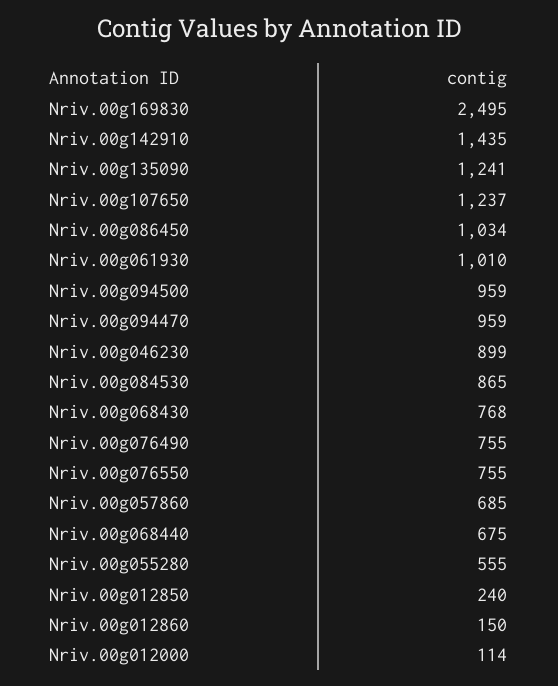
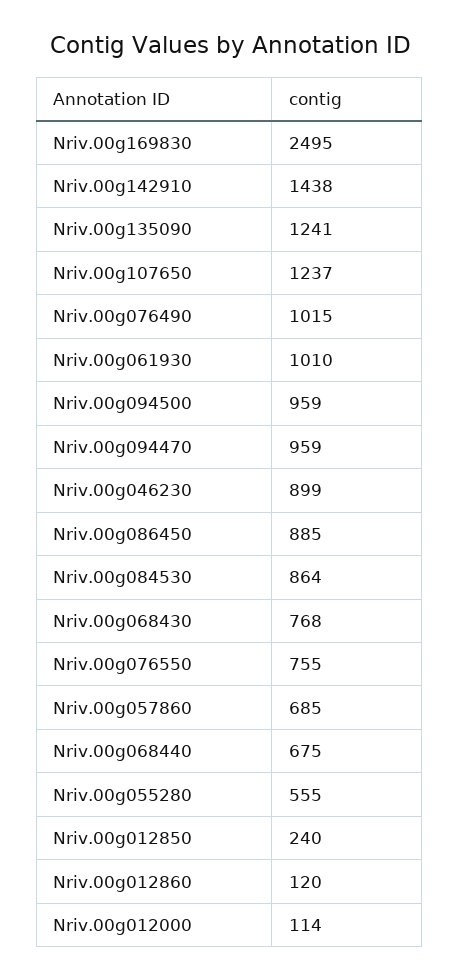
  {
    "Nriv.00g169830": 2495,
-   "Nriv.00g142910": 1435,
+   "Nriv.00g142910": 1438,
    "Nriv.00g135090": 1241,
    "Nriv.00g107650": 1237,
-   "Nriv.00g086450": 1034,
+   "Nriv.00g086450": 885,
    "Nriv.00g061930": 1010,
    "Nriv.00g094500": 959,
    "Nriv.00g094470": 959,
    "Nriv.00g046230": 899,
-   "Nriv.00g084530": 865,
+   "Nriv.00g084530": 864,
    "Nriv.00g068430": 768,
-   "Nriv.00g076490": 755,
+   "Nriv.00g076490": 1015,
    "Nriv.00g076550": 755,
    "Nriv.00g057860": 685,
    "Nriv.00g068440": 675,
    "Nriv.00g055280": 555,
    "Nriv.00g012850": 240,
-   "Nriv.00g012860": 150,
+   "Nriv.00g012860": 120,
    "Nriv.00g012000": 114
  }

